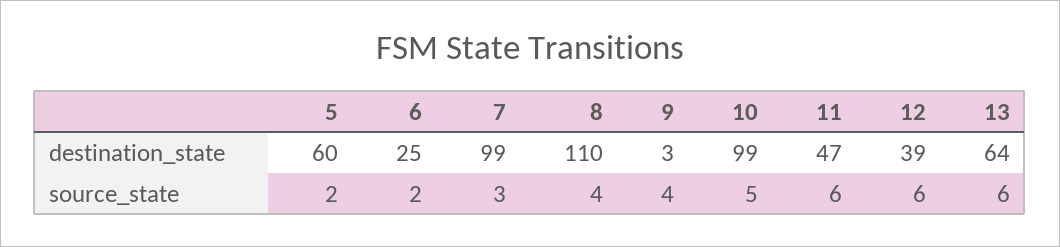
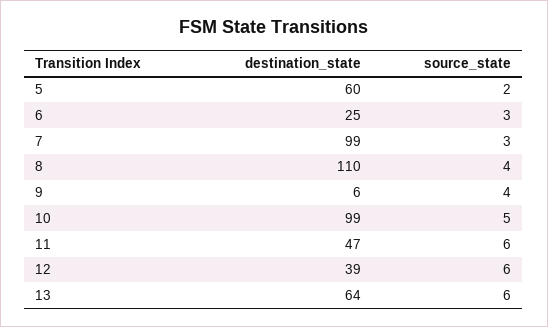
  {
    "5": {
      "destination_state": 60,
      "source_state": 2
    },
    "6": {
      "destination_state": 25,
-     "source_state": 2
+     "source_state": 3
    },
    "7": {
      "destination_state": 99,
      "source_state": 3
    },
    "8": {
      "destination_state": 110,
      "source_state": 4
    },
    "9": {
-     "destination_state": 3,
+     "destination_state": 6,
      "source_state": 4
    },
    "10": {
      "destination_state": 99,
      "source_state": 5
    },
    "11": {
      "destination_state": 47,
      "source_state": 6
    },
    "12": {
      "destination_state": 39,
      "source_state": 6
    },
    "13": {
      "destination_state": 64,
      "source_state": 6
    }
  }

